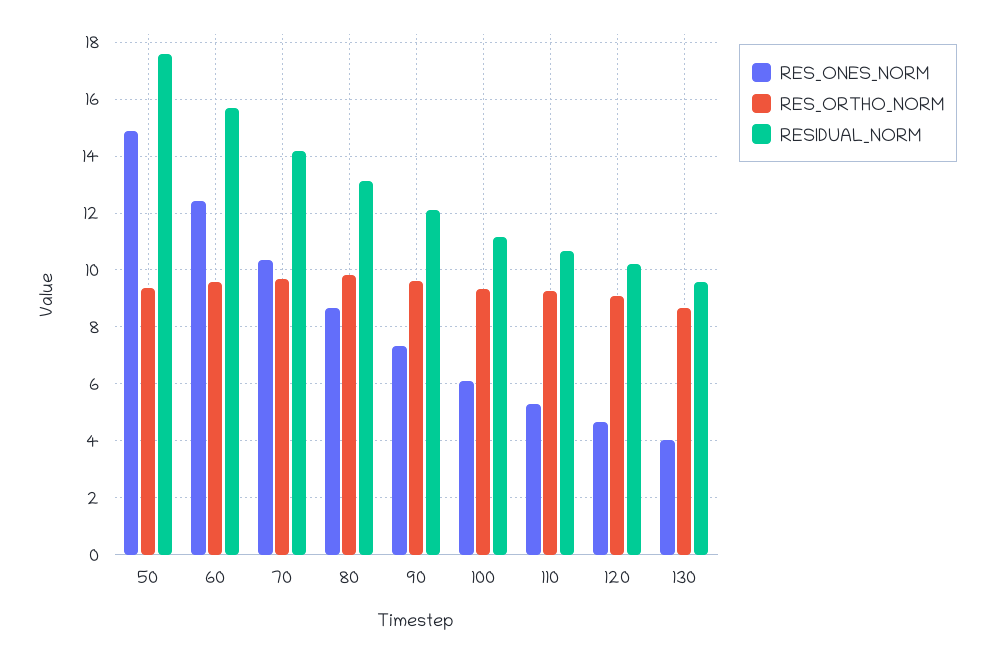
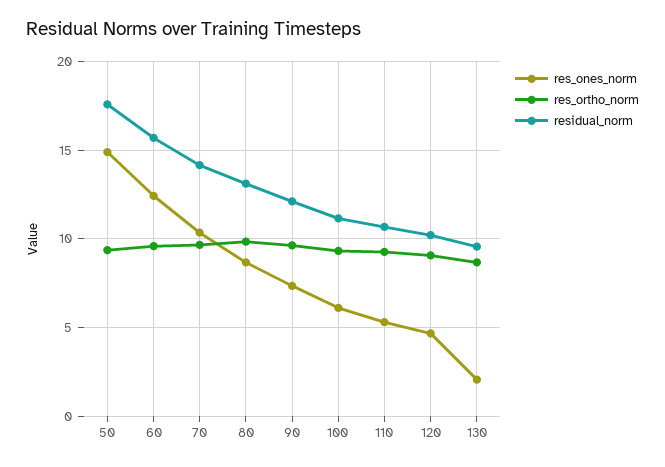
  {
    "RES_ONES_NORM": {
      "50": 15,
      "60": 12.5,
      "70": 10.25,
      "80": 8.75,
      "90": 7.25,
      "100": 6,
      "110": 5.25,
      "120": 4.75,
-     "130": 4
+     "130": 2
    },
    "RES_ORTHO_NORM": {
      "50": 9.25,
      "60": 9.5,
      "70": 9.75,
      "80": 9.75,
      "90": 9.75,
      "100": 9.25,
      "110": 9.25,
      "120": 9,
      "130": 8.75
    },
    "RESIDUAL_NORM": {
      "50": 17.5,
      "60": 15.75,
      "70": 14.25,
      "80": 13,
      "90": 12,
      "100": 11.25,
      "110": 10.75,
      "120": 10.25,
      "130": 9.5
    }
  }

